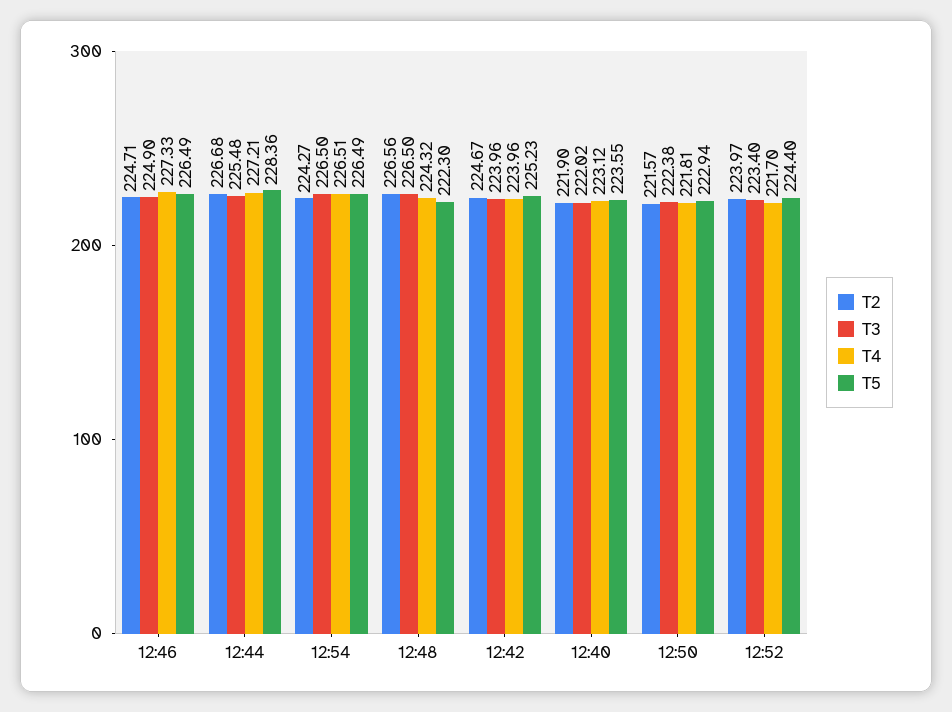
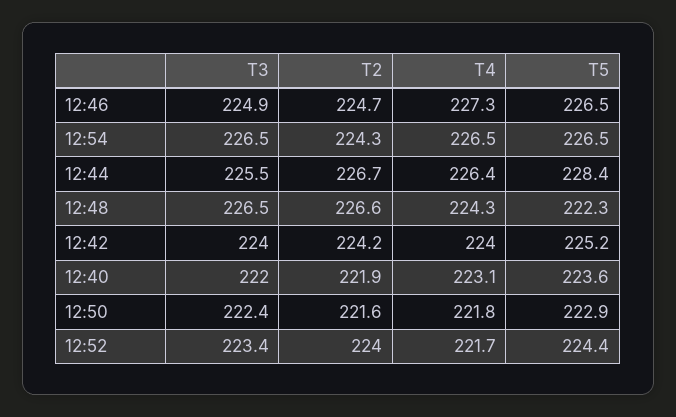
  {
    "T2": {
      "12:46": 224.71,
      "12:44": 226.68,
      "12:54": 224.27,
      "12:48": 226.56,
-     "12:42": 224.67,
+     "12:42": 224.2,
      "12:40": 221.9,
      "12:50": 221.57,
      "12:52": 223.97
    },
    "T3": {
      "12:46": 224.9,
      "12:44": 225.48,
      "12:54": 226.5,
      "12:48": 226.5,
      "12:42": 223.96,
      "12:40": 222.02,
      "12:50": 222.38,
      "12:52": 223.4
    },
    "T4": {
      "12:46": 227.33,
-     "12:44": 227.21,
+     "12:44": 226.4,
      "12:54": 226.51,
      "12:48": 224.32,
      "12:42": 223.96,
      "12:40": 223.12,
      "12:50": 221.81,
      "12:52": 221.7
    },
    "T5": {
      "12:46": 226.49,
      "12:44": 228.36,
      "12:54": 226.49,
      "12:48": 222.3,
      "12:42": 225.23,
      "12:40": 223.55,
      "12:50": 222.94,
      "12:52": 224.4
    }
  }

